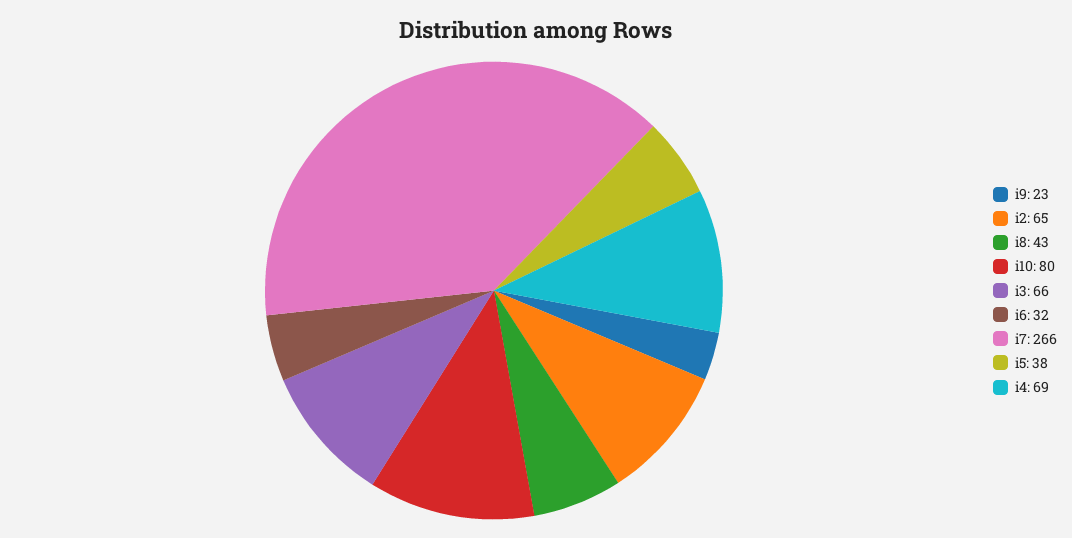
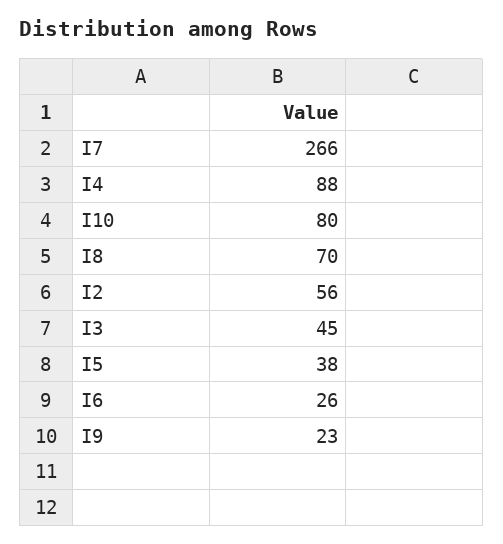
  {
    "i9": 23,
-   "i2": 65,
+   "i2": 56,
-   "i8": 43,
+   "i8": 70,
    "i10": 80,
-   "i3": 66,
+   "i3": 45,
-   "i6": 32,
+   "i6": 26,
    "i7": 266,
    "i5": 38,
-   "i4": 69
+   "i4": 88
  }

